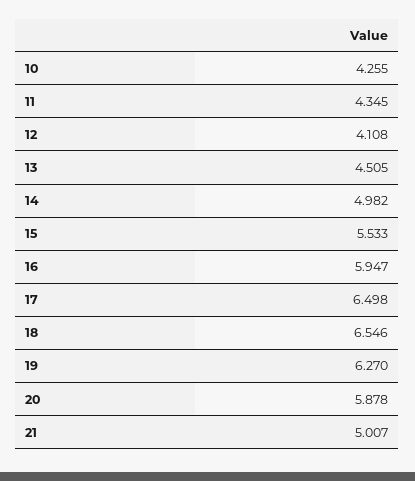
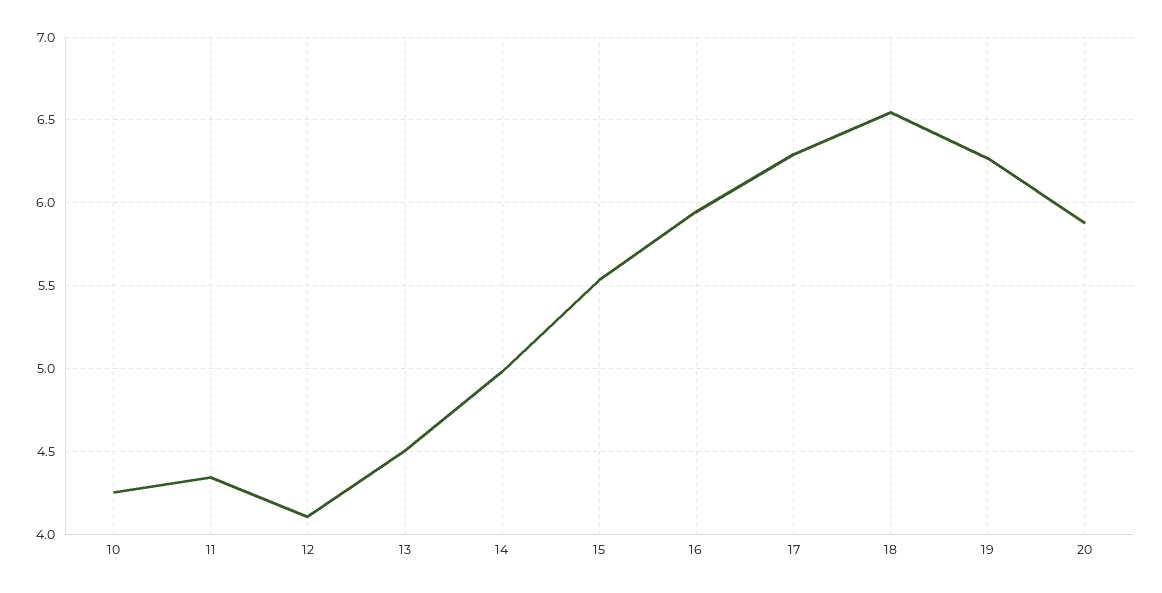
  {
    "10": 4.255,
    "11": 4.345,
    "12": 4.108,
    "13": 4.505,
    "14": 4.982,
    "15": 5.533,
    "16": 5.947,
-   "17": 6.498,
+   "17": 6.3,
    "18": 6.546,
    "19": 6.27,
-   "20": 5.878,
+   "20": 5.878
-   "21": 5.007
  }

